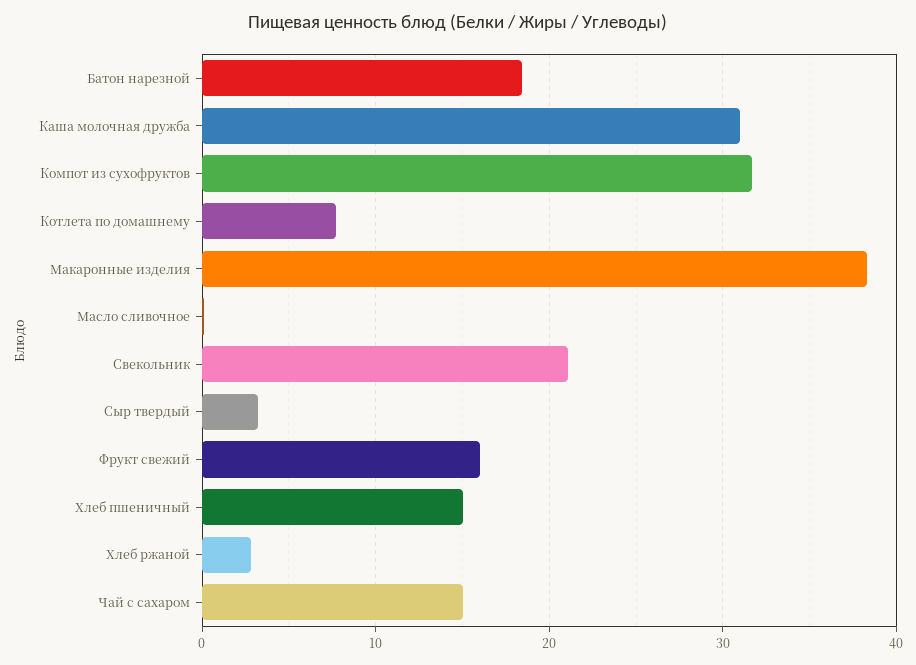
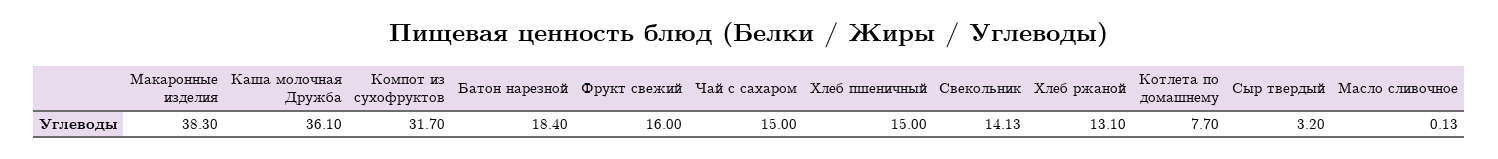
  {
    "Батон нарезной": 18.4,
-   "Каша молочная дружба": 31,
+   "Каша молочная дружба": 36.1,
    "Компот из сухофруктов": 31.7,
    "Котлета по домашнему": 7.7,
    "Макаронные изделия": 38.3,
    "Масло сливочное": 0.13,
-   "Свекольник": 21,
+   "Свекольник": 14.13,
    "Сыр твердый": 3.2,
    "Фрукт свежий": 16,
    "Хлеб пшеничный": 15,
-   "Хлеб ржаной": 3,
+   "Хлеб ржаной": 13.1,
    "Чай с сахаром": 15
  }

